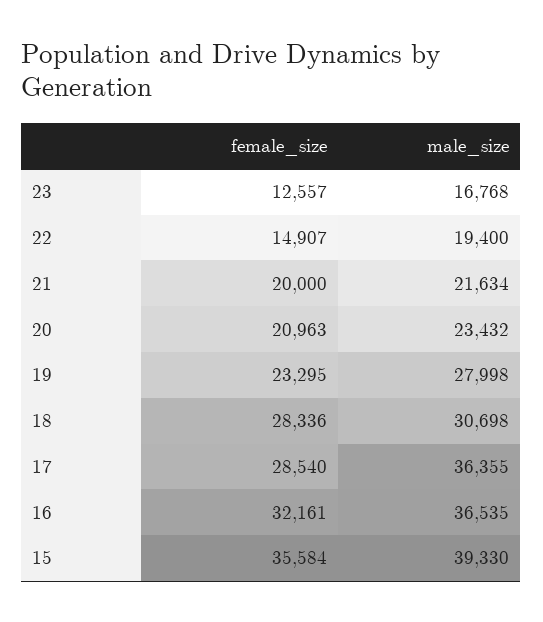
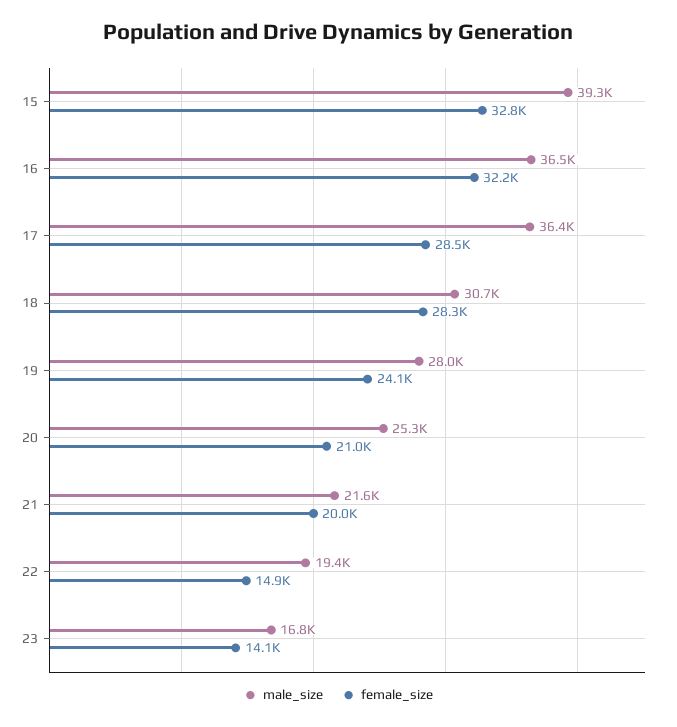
  {
    "female_size": {
-     "23": 12557,
+     "23": 14100,
      "22": 14907,
      "21": 20000,
      "20": 20963,
-     "19": 23295,
+     "19": 24100,
      "18": 28336,
      "17": 28540,
      "16": 32161,
-     "15": 35584
+     "15": 32800
    },
    "male_size": {
      "23": 16768,
      "22": 19400,
      "21": 21634,
-     "20": 23432,
+     "20": 25300,
      "19": 27998,
      "18": 30698,
      "17": 36355,
      "16": 36535,
      "15": 39330
    }
  }

